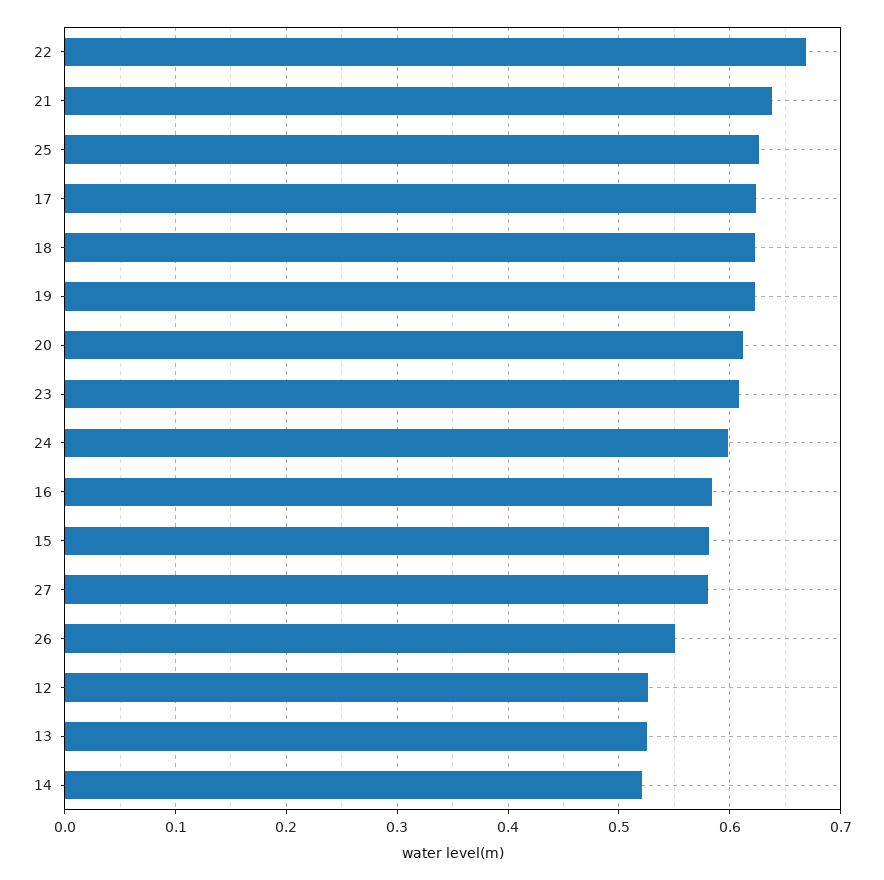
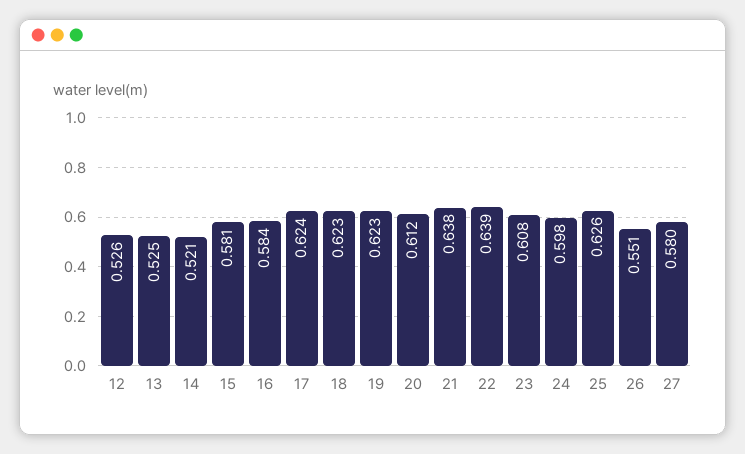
  {
-   "22": 0.67,
+   "22": 0.639,
    "21": 0.638,
    "25": 0.626,
    "17": 0.624,
    "18": 0.623,
    "19": 0.623,
    "20": 0.612,
    "23": 0.608,
    "24": 0.598,
    "16": 0.584,
    "15": 0.581,
    "27": 0.58,
    "26": 0.551,
    "12": 0.526,
    "13": 0.525,
    "14": 0.521
  }

